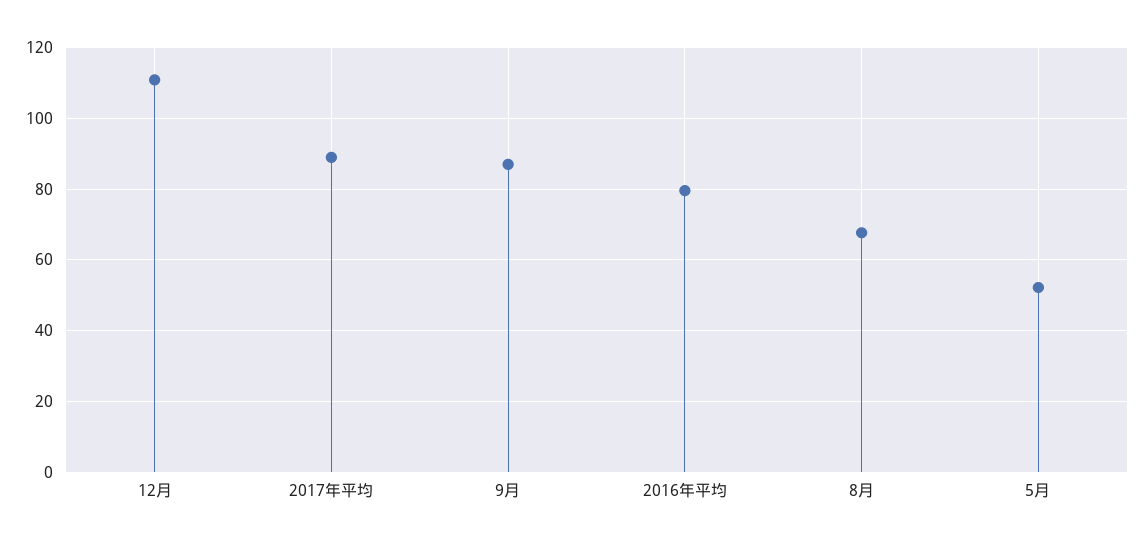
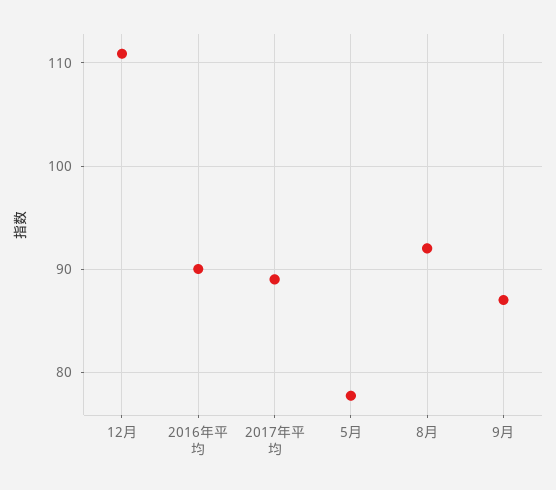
  {
    "12月": 111,
    "2017年平均": 89,
    "9月": 87,
-   "2016年平均": 80,
+   "2016年平均": 90,
-   "8月": 68,
+   "8月": 92,
-   "5月": 52
+   "5月": 78
  }

